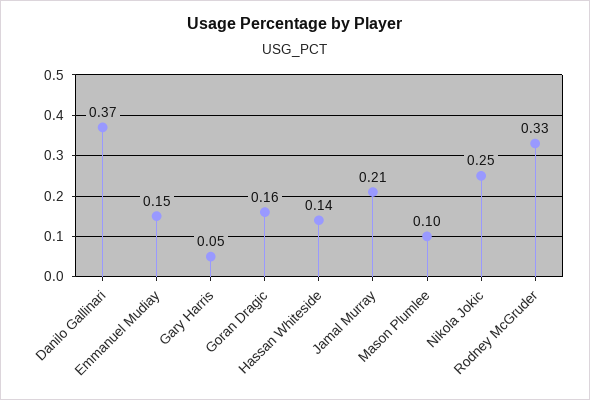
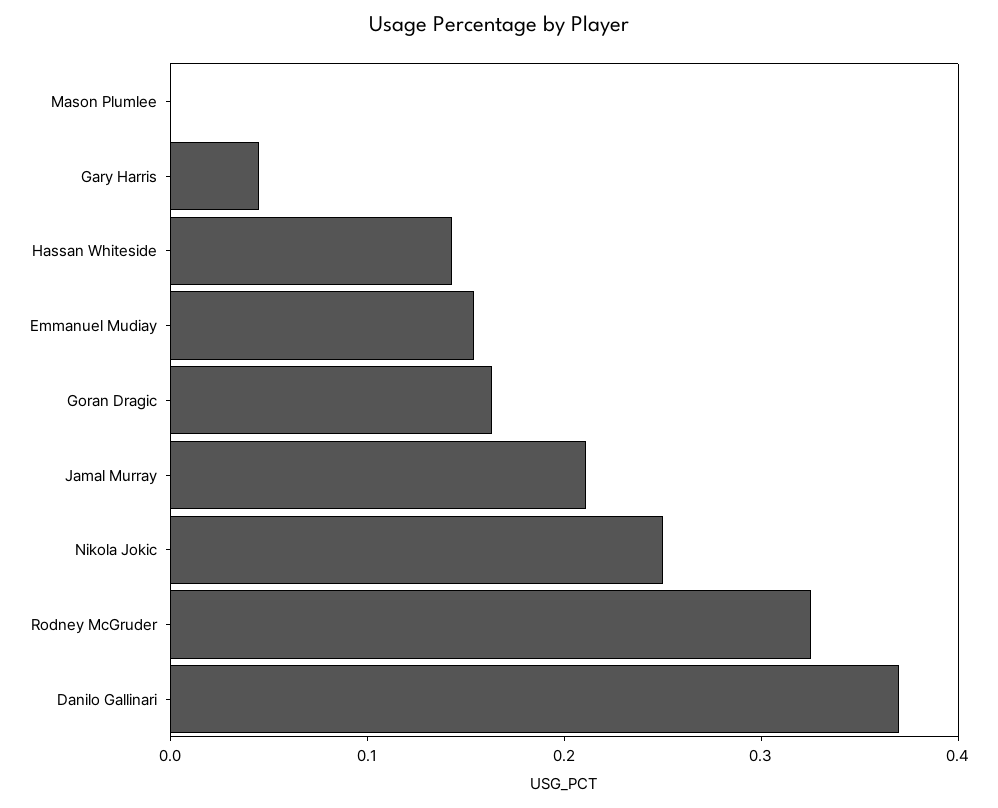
  {
    "Danilo Gallinari": 0.37,
    "Emmanuel Mudiay": 0.15,
    "Gary Harris": 0.05,
    "Goran Dragic": 0.16,
    "Hassan Whiteside": 0.14,
    "Jamal Murray": 0.21,
-   "Mason Plumlee": 0.1,
+   "Mason Plumlee": 0,
    "Nikola Jokic": 0.25,
    "Rodney McGruder": 0.33
  }

